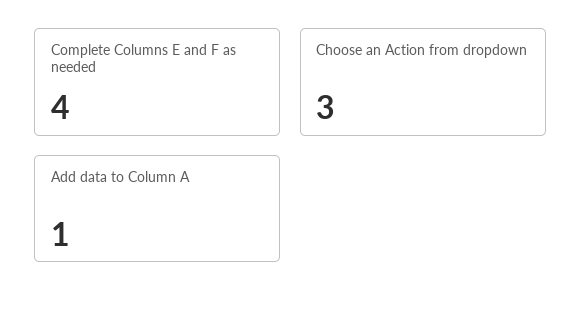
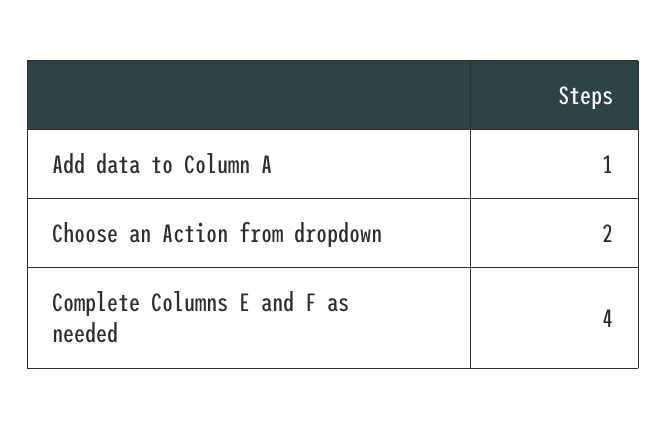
  {
    "Complete Columns E and F as needed": 4,
-   "Choose an Action from dropdown": 3,
+   "Choose an Action from dropdown": 2,
    "Add data to Column A": 1
  }

